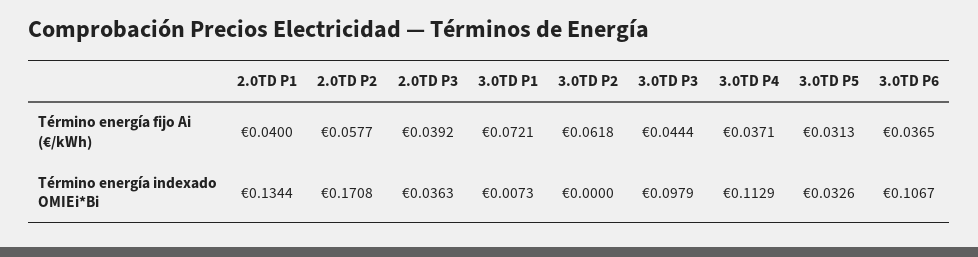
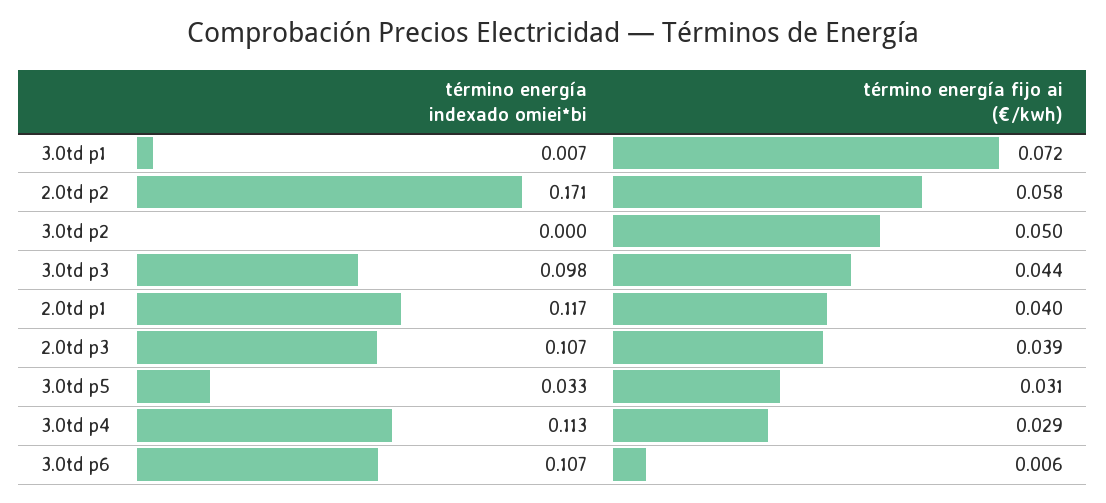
  {
    "2.0TD P1": {
      "Término energía fijo Ai (€/kWh)": 0.04,
-     "Término energía indexado OMIEi*Bi": 0.1344
+     "Término energía indexado OMIEi*Bi": 0.117
    },
    "2.0TD P2": {
      "Término energía fijo Ai (€/kWh)": 0.0577,
      "Término energía indexado OMIEi*Bi": 0.1708
    },
    "2.0TD P3": {
      "Término energía fijo Ai (€/kWh)": 0.0392,
-     "Término energía indexado OMIEi*Bi": 0.0363
+     "Término energía indexado OMIEi*Bi": 0.107
    },
    "3.0TD P1": {
      "Término energía fijo Ai (€/kWh)": 0.0721,
      "Término energía indexado OMIEi*Bi": 0.0073
    },
    "3.0TD P2": {
-     "Término energía fijo Ai (€/kWh)": 0.0618,
+     "Término energía fijo Ai (€/kWh)": 0.05,
      "Término energía indexado OMIEi*Bi": 0
    },
    "3.0TD P3": {
      "Término energía fijo Ai (€/kWh)": 0.0444,
      "Término energía indexado OMIEi*Bi": 0.0979
    },
    "3.0TD P4": {
-     "Término energía fijo Ai (€/kWh)": 0.0371,
+     "Término energía fijo Ai (€/kWh)": 0.029,
      "Término energía indexado OMIEi*Bi": 0.1129
    },
    "3.0TD P5": {
      "Término energía fijo Ai (€/kWh)": 0.0313,
      "Término energía indexado OMIEi*Bi": 0.0326
    },
    "3.0TD P6": {
-     "Término energía fijo Ai (€/kWh)": 0.0365,
+     "Término energía fijo Ai (€/kWh)": 0.006,
      "Término energía indexado OMIEi*Bi": 0.1067
    }
  }

